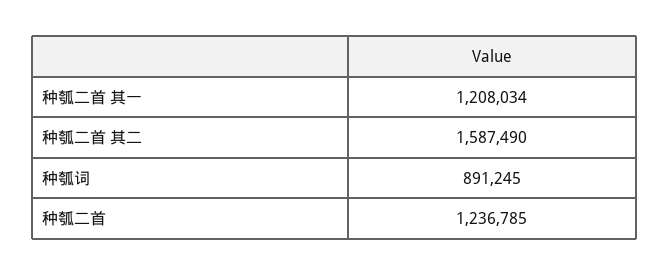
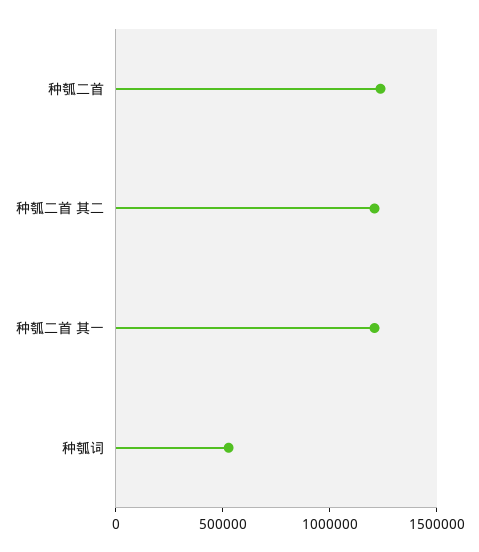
  {
    "种瓠二首 其一": 1208034,
-   "种瓠二首 其二": 1587490,
+   "种瓠二首 其二": 1200000,
-   "种瓠词": 891245,
+   "种瓠词": 500000,
    "种瓠二首": 1236785
  }

